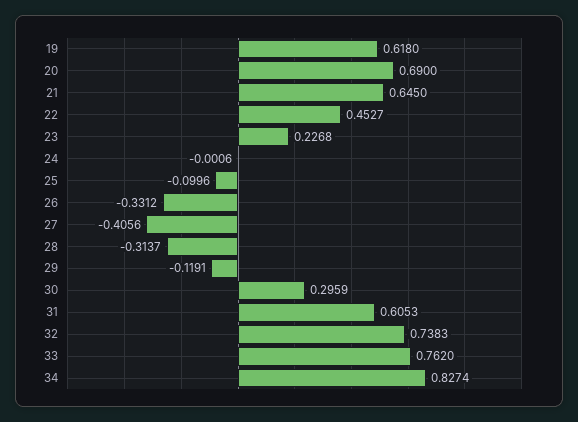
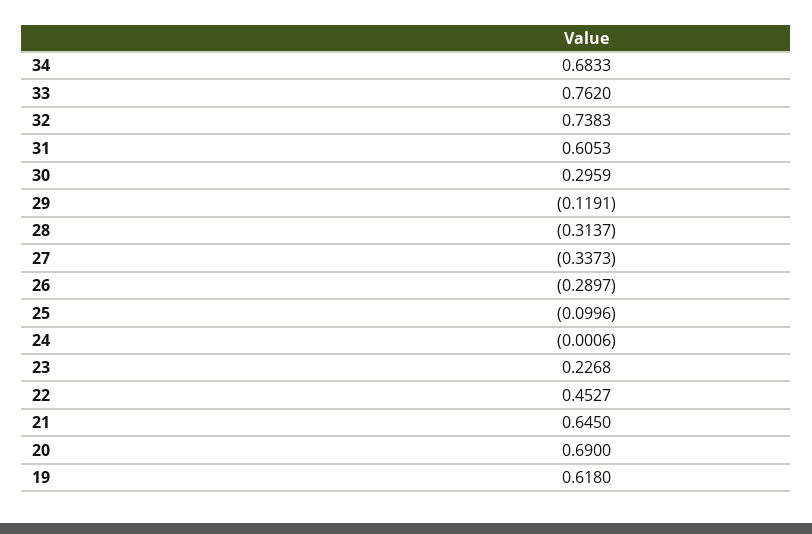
  {
    "19": 0.618,
    "20": 0.69,
    "21": 0.645,
    "22": 0.4527,
    "23": 0.2268,
    "24": -0.0006,
    "25": -0.0996,
-   "26": -0.3312,
+   "26": -0.2897,
-   "27": -0.4056,
+   "27": -0.3373,
    "28": -0.3137,
    "29": -0.1191,
    "30": 0.2959,
    "31": 0.6053,
    "32": 0.7383,
    "33": 0.762,
-   "34": 0.8274
+   "34": 0.6833
  }

